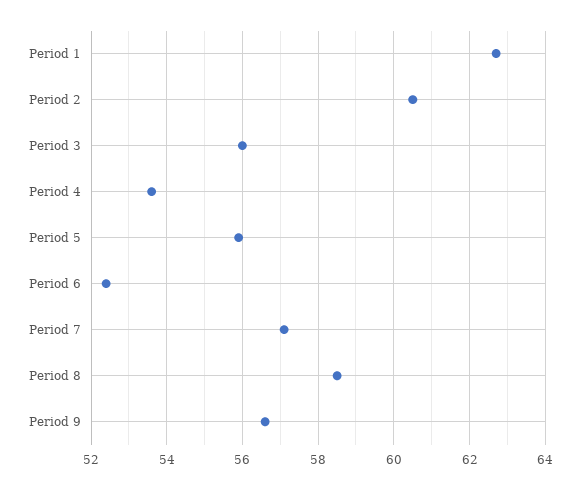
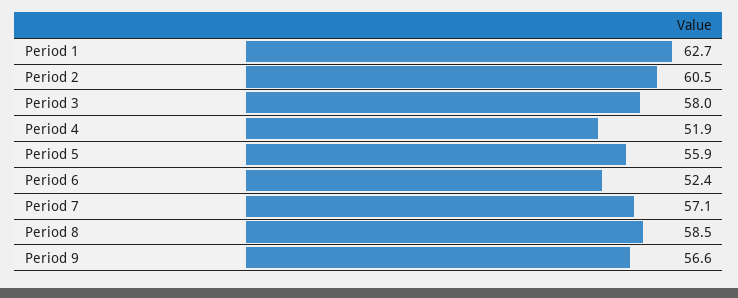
  {
    "Period 1": 62.7,
    "Period 2": 60.5,
-   "Period 3": 56,
+   "Period 3": 58,
-   "Period 4": 53.5,
+   "Period 4": 51.9,
    "Period 5": 55.9,
    "Period 6": 52.4,
    "Period 7": 57.1,
    "Period 8": 58.5,
    "Period 9": 56.6
  }

